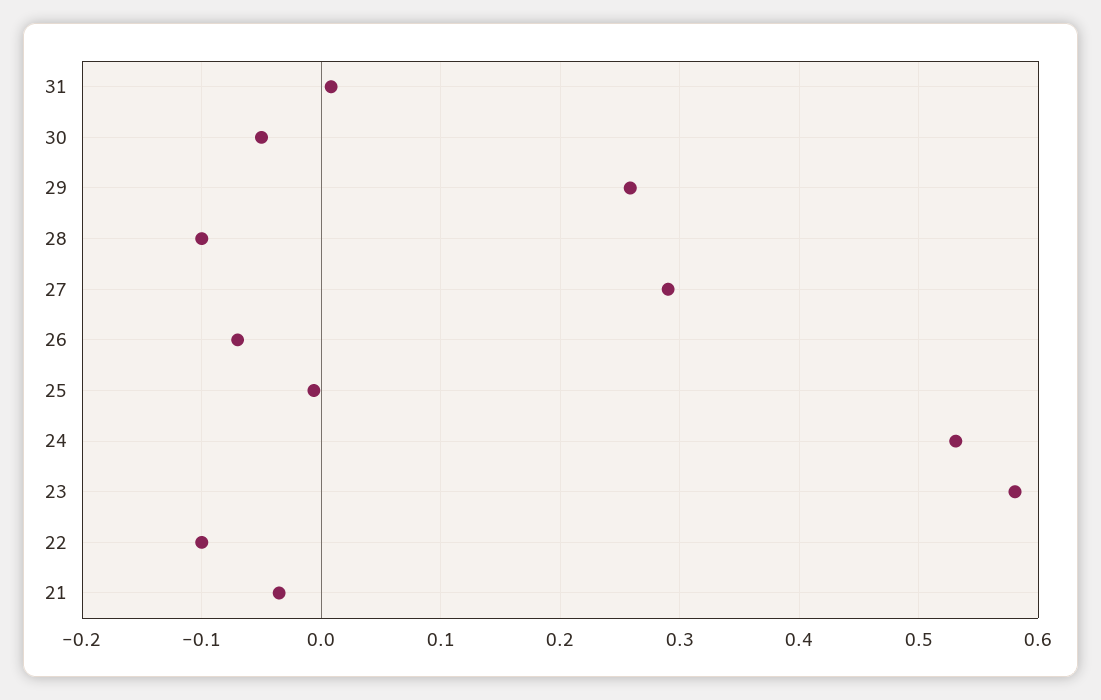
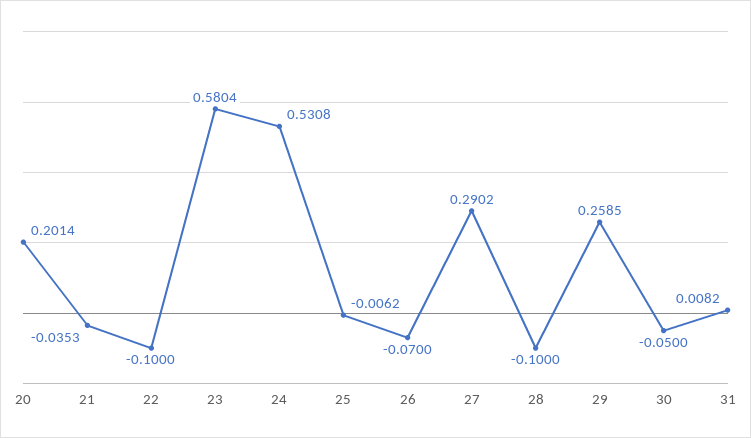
  {
    "31": 0.0082,
    "30": -0.05,
    "29": 0.2585,
    "28": -0.1,
    "27": 0.2902,
    "26": -0.07,
    "25": -0.0062,
    "24": 0.5308,
    "23": 0.5804,
    "22": -0.1,
-   "21": -0.0353
+   "21": -0.0353,
+   "20": 0.2014
  }

